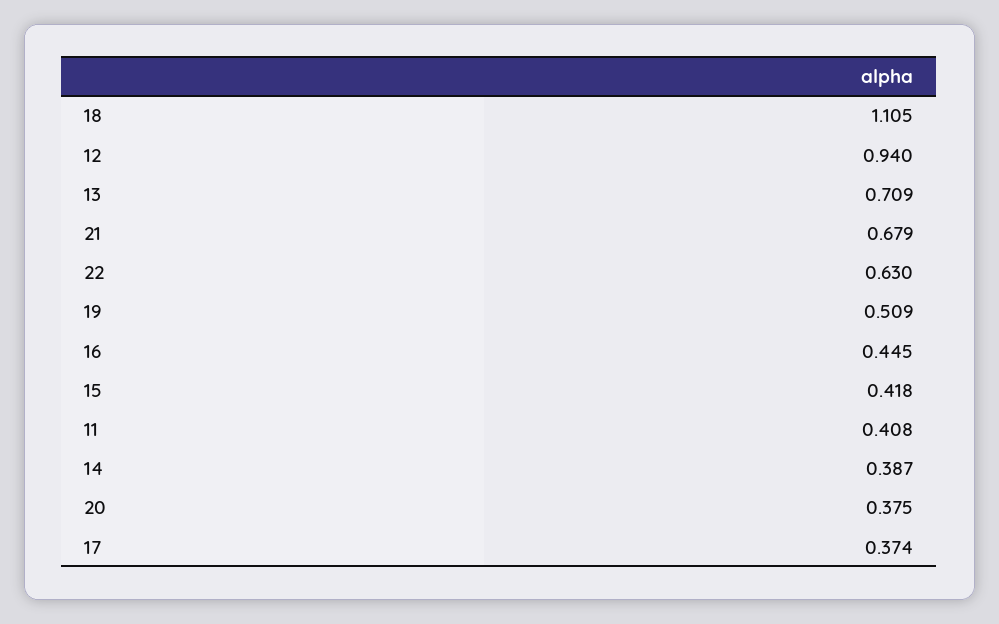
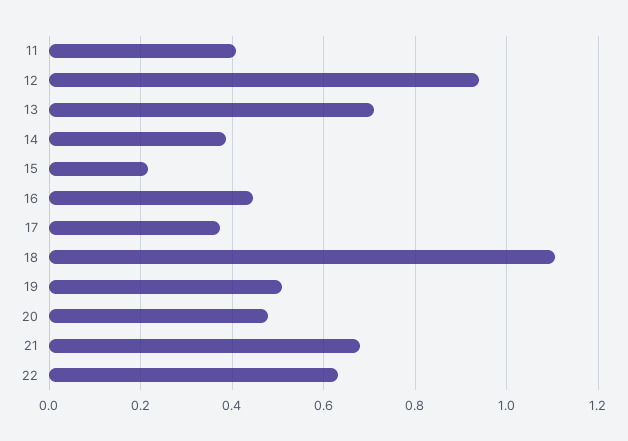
  {
    "18": 1.105,
    "12": 0.94,
    "13": 0.709,
    "21": 0.679,
    "22": 0.63,
    "19": 0.509,
    "16": 0.445,
-   "15": 0.418,
+   "15": 0.22,
    "11": 0.408,
    "14": 0.387,
-   "20": 0.375,
+   "20": 0.48,
    "17": 0.374
  }

